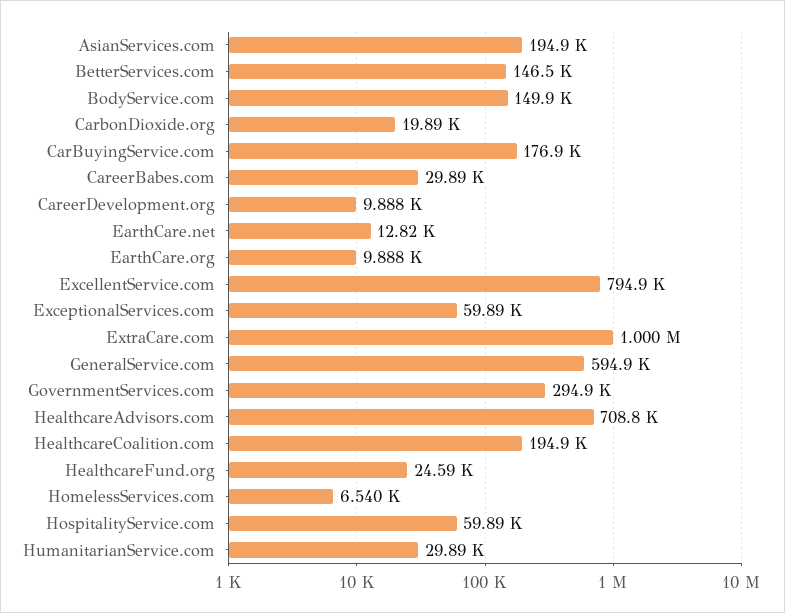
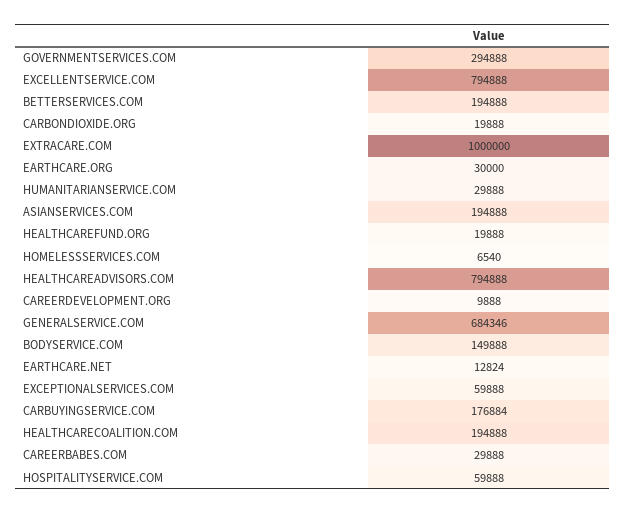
  {
    "AsianServices.com": 194888,
-   "BetterServices.com": 146500,
+   "BetterServices.com": 194888,
    "BodyService.com": 149888,
    "CarbonDioxide.org": 19888,
    "CarBuyingService.com": 176884,
    "CareerBabes.com": 29888,
    "CareerDevelopment.org": 9888,
    "EarthCare.net": 12824,
-   "EarthCare.org": 9888,
+   "EarthCare.org": 30000,
    "ExcellentService.com": 794888,
    "ExceptionalServices.com": 59888,
    "ExtraCare.com": 1000000,
-   "GeneralService.com": 594900,
+   "GeneralService.com": 684346,
    "GovernmentServices.com": 294888,
-   "HealthcareAdvisors.com": 708800,
+   "HealthcareAdvisors.com": 794888,
    "HealthcareCoalition.com": 194888,
-   "HealthcareFund.org": 24590,
+   "HealthcareFund.org": 19888,
    "HomelessServices.com": 6540,
    "HospitalityService.com": 59888,
    "HumanitarianService.com": 29888
  }

